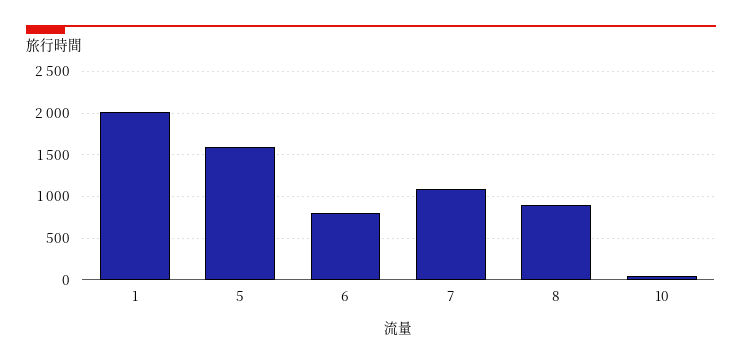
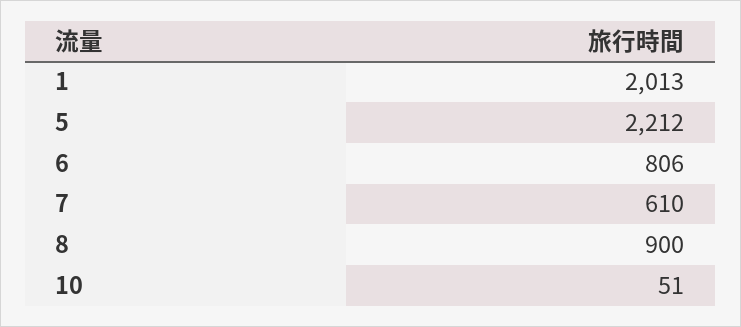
  {
    "1": 2013,
-   "5": 1600,
+   "5": 2212,
    "6": 806,
-   "7": 1100,
+   "7": 610,
    "8": 900,
    "10": 51
  }

